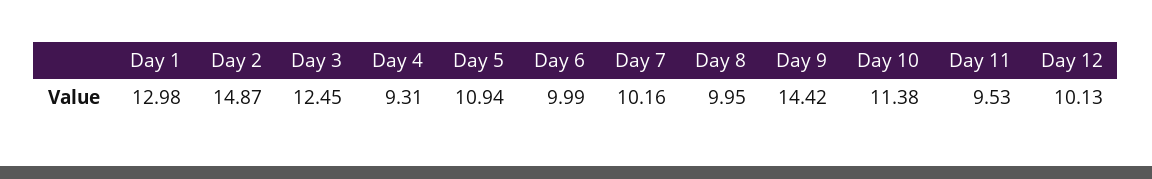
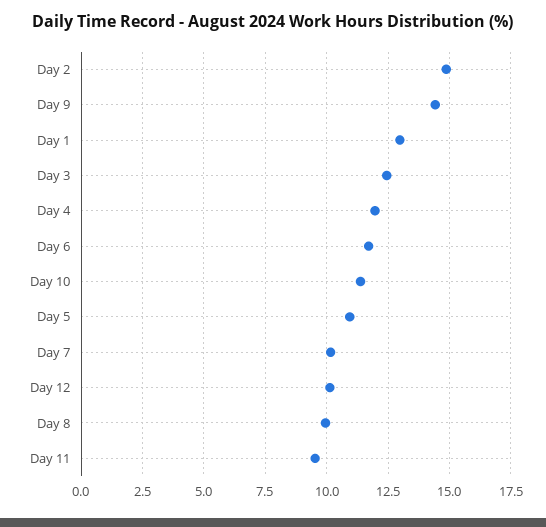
  {
    "Day 1": 12.98,
    "Day 2": 14.87,
    "Day 3": 12.45,
-   "Day 4": 9.31,
+   "Day 4": 12,
    "Day 5": 10.94,
-   "Day 6": 9.99,
+   "Day 6": 11.75,
    "Day 7": 10.16,
    "Day 8": 9.95,
    "Day 9": 14.42,
    "Day 10": 11.38,
    "Day 11": 9.53,
    "Day 12": 10.13
  }

